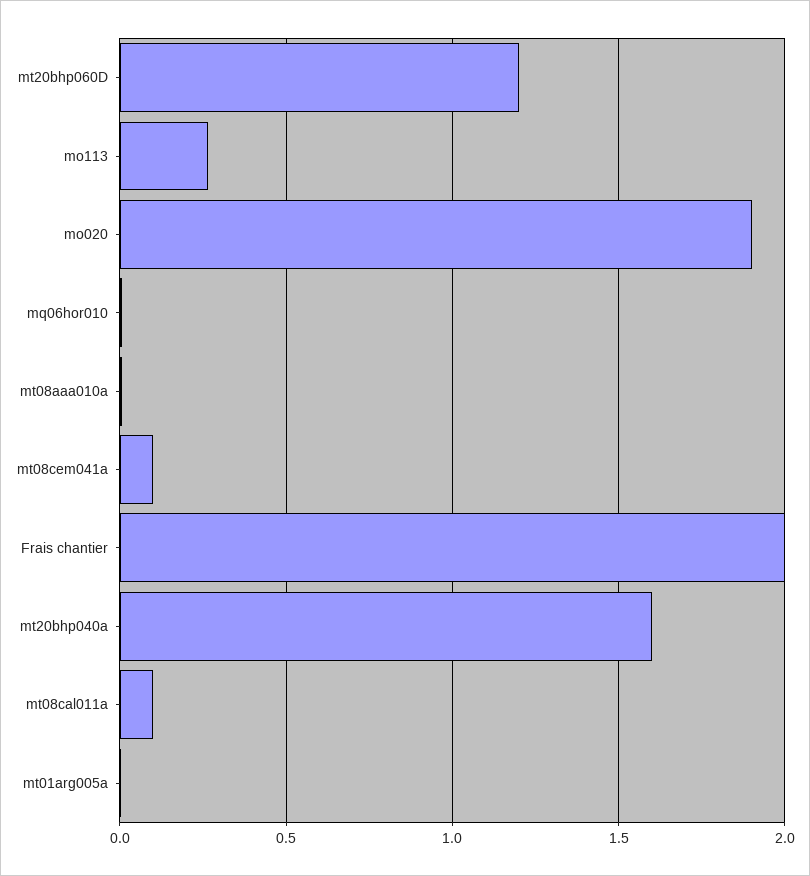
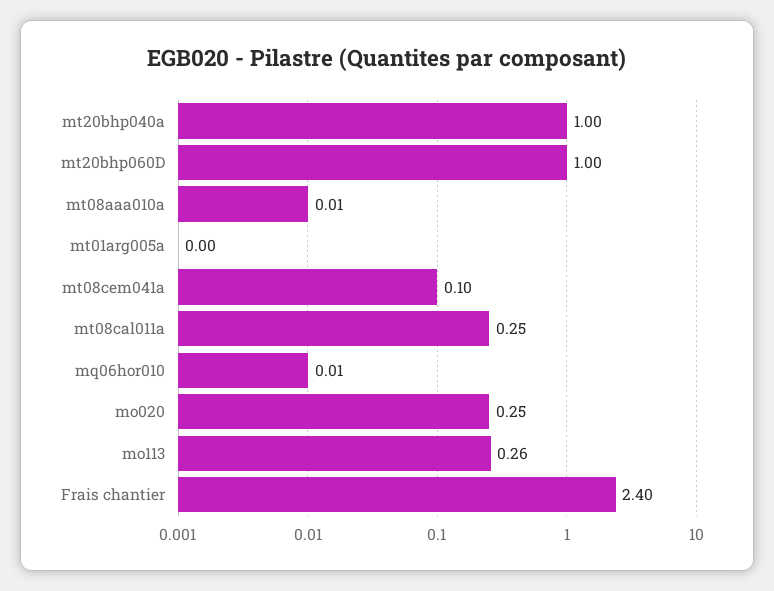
  {
-   "mt20bhp060D": 1.2,
+   "mt20bhp060D": 1,
    "mo113": 0.26,
-   "mo020": 1.9,
+   "mo020": 0.25,
    "mq06hor010": 0.01,
    "mt08aaa010a": 0.01,
    "mt08cem041a": 0.1,
-   "Frais chantier": 2,
+   "Frais chantier": 2.4,
-   "mt20bhp040a": 1.6,
+   "mt20bhp040a": 1,
-   "mt08cal011a": 0.1,
+   "mt08cal011a": 0.25,
    "mt01arg005a": 0
  }

